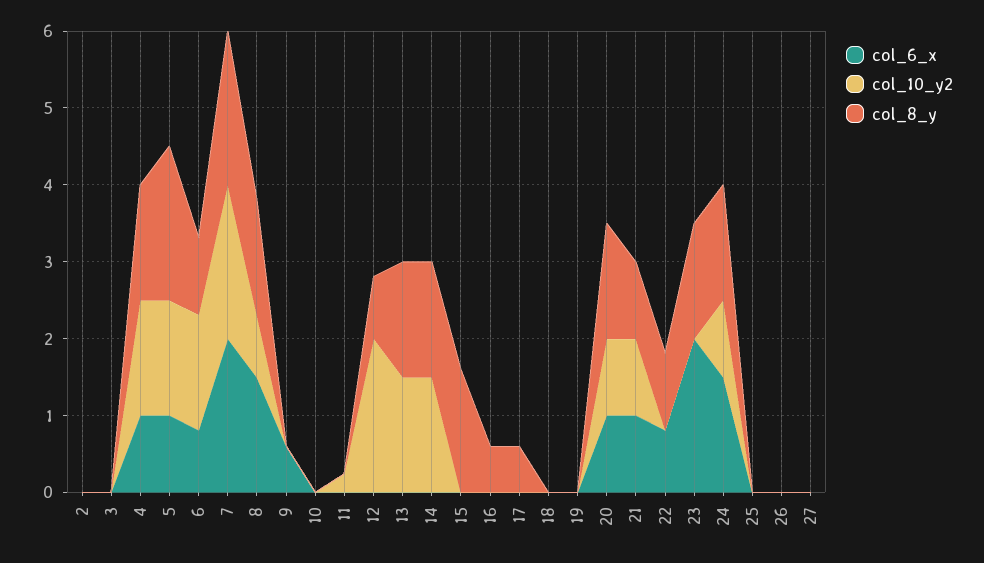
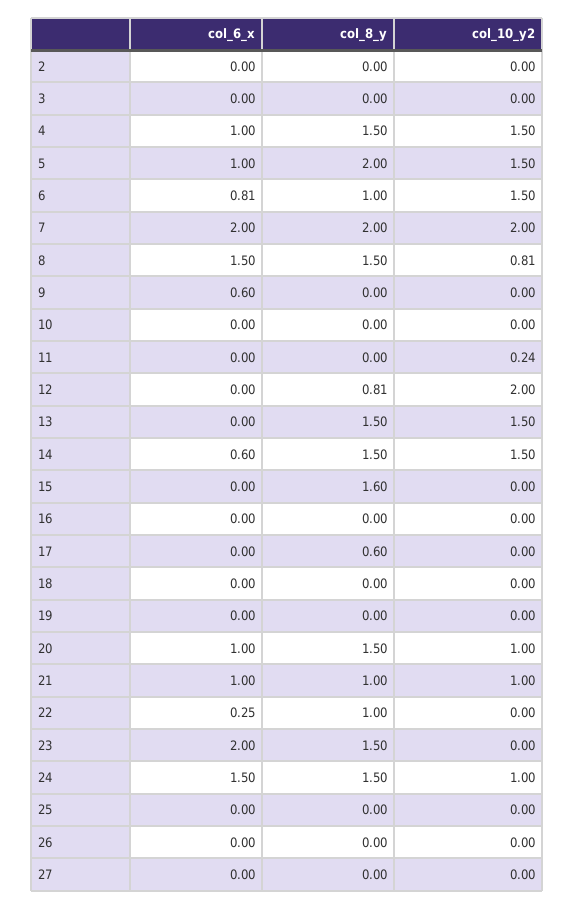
  {
    "col_6_x": {
      "2": 0,
      "3": 0,
      "4": 1,
      "5": 1,
      "6": 0.81,
      "7": 2,
      "8": 1.5,
      "9": 0.6,
      "10": 0,
      "11": 0,
      "12": 0,
      "13": 0,
-     "14": 0,
+     "14": 0.6,
      "15": 0,
      "16": 0,
      "17": 0,
      "18": 0,
      "19": 0,
      "20": 1,
      "21": 1,
-     "22": 0.8,
+     "22": 0.25,
      "23": 2,
      "24": 1.5,
      "25": 0,
      "26": 0,
      "27": 0
    },
    "col_10_y2": {
      "2": 0,
      "3": 0,
      "4": 1.5,
      "5": 1.5,
      "6": 1.5,
      "7": 2,
      "8": 0.81,
      "9": 0,
      "10": 0,
      "11": 0.24,
      "12": 2,
      "13": 1.5,
      "14": 1.5,
      "15": 0,
      "16": 0,
      "17": 0,
      "18": 0,
      "19": 0,
      "20": 1,
      "21": 1,
      "22": 0,
      "23": 0,
      "24": 1,
      "25": 0,
      "26": 0,
      "27": 0
    },
    "col_8_y": {
      "2": 0,
      "3": 0,
      "4": 1.5,
      "5": 2,
      "6": 1,
      "7": 2,
      "8": 1.5,
      "9": 0,
      "10": 0,
      "11": 0,
      "12": 0.81,
      "13": 1.5,
      "14": 1.5,
      "15": 1.6,
-     "16": 0.6,
+     "16": 0,
      "17": 0.6,
      "18": 0,
      "19": 0,
      "20": 1.5,
      "21": 1,
      "22": 1,
      "23": 1.5,
      "24": 1.5,
      "25": 0,
      "26": 0,
      "27": 0
    }
  }

